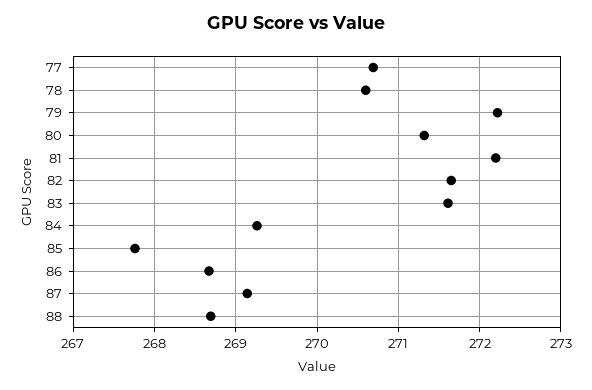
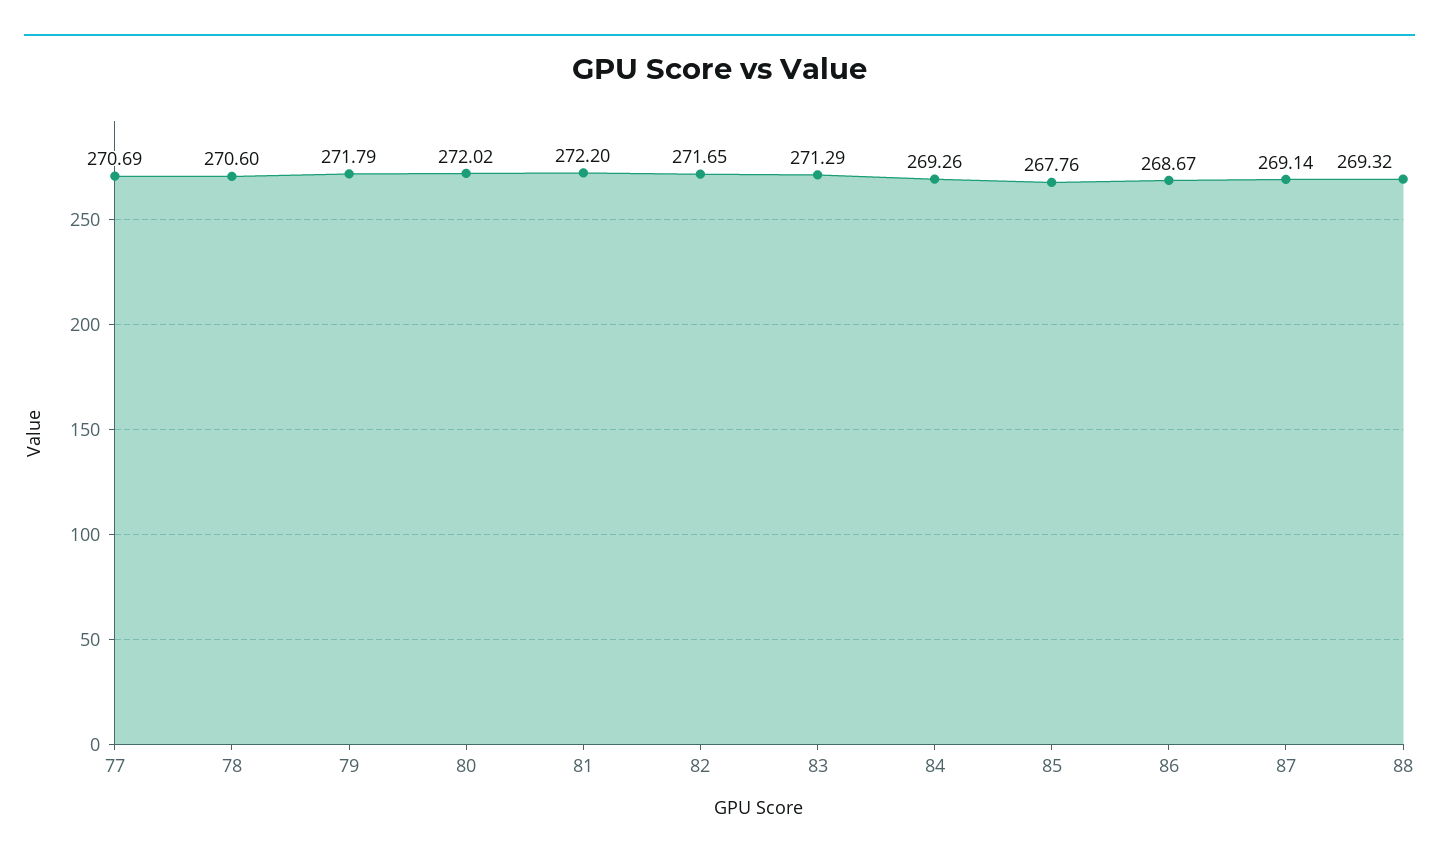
  {
    "77": 270.69,
    "78": 270.6,
-   "79": 272.2,
+   "79": 271.79,
-   "80": 271.3,
+   "80": 272.02,
    "81": 272.2,
    "82": 271.65,
-   "83": 271.6,
+   "83": 271.29,
    "84": 269.26,
    "85": 267.76,
    "86": 268.67,
    "87": 269.14,
-   "88": 268.7
+   "88": 269.32
  }

